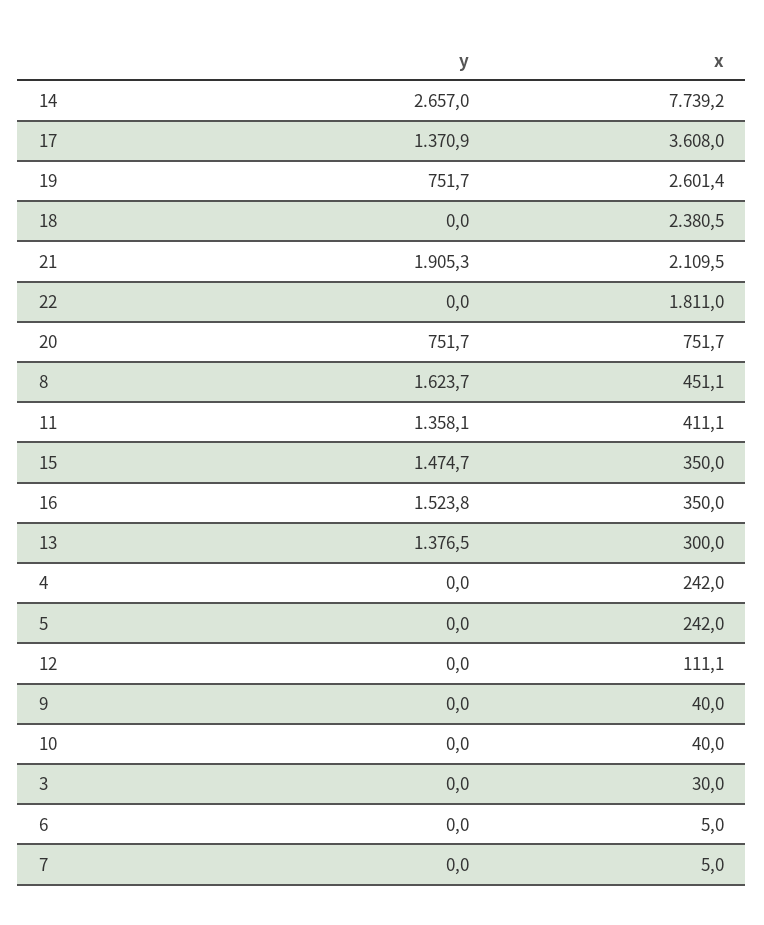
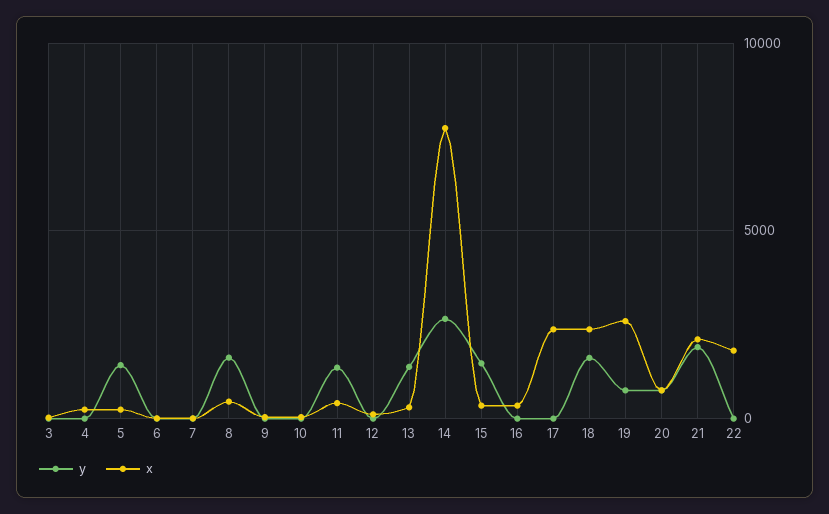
  {
    "y": {
      "14": 2657,
-     "17": 1370.9,
+     "17": 0,
      "19": 751.7,
-     "18": 0,
+     "18": 1500,
      "21": 1905.3,
      "22": 0,
      "20": 751.7,
      "8": 1623.7,
      "11": 1358.1,
      "15": 1474.7,
-     "16": 1523.8,
+     "16": 0,
      "13": 1376.5,
      "4": 0,
-     "5": 0,
+     "5": 1500,
      "12": 0,
      "9": 0,
      "10": 0,
      "3": 0,
      "6": 0,
      "7": 0
    },
    "x": {
      "14": 7739.2,
-     "17": 3608,
+     "17": 2500,
      "19": 2601.4,
      "18": 2380.5,
      "21": 2109.5,
      "22": 1811,
      "20": 751.7,
      "8": 451.1,
      "11": 411.1,
      "15": 350,
      "16": 350,
      "13": 300,
      "4": 242,
      "5": 242,
      "12": 111.1,
      "9": 40,
      "10": 40,
      "3": 30,
      "6": 5,
      "7": 5
    }
  }

